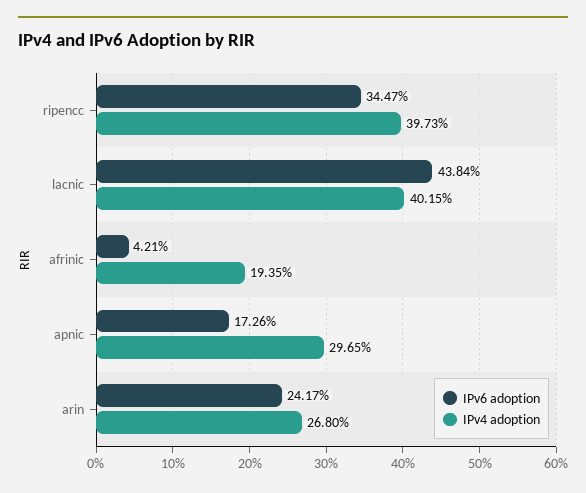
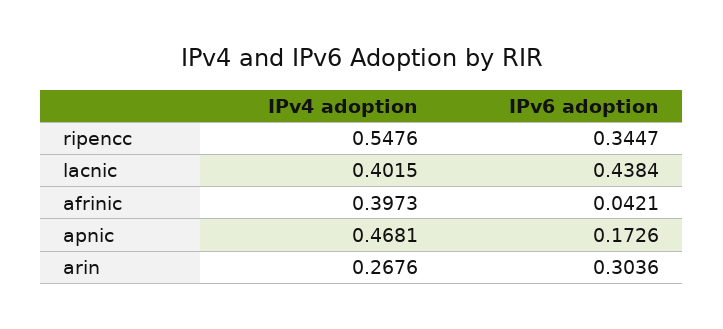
  {
    "IPv6 adoption": {
      "ripencc": 0.3447,
      "lacnic": 0.4384,
      "afrinic": 0.0421,
      "apnic": 0.1726,
-     "arin": 0.2417
+     "arin": 0.3036
    },
    "IPv4 adoption": {
-     "ripencc": 0.3973,
+     "ripencc": 0.5476,
      "lacnic": 0.4015,
-     "afrinic": 0.1935,
+     "afrinic": 0.3973,
-     "apnic": 0.2965,
+     "apnic": 0.4681,
-     "arin": 0.268
+     "arin": 0.2676
    }
  }

